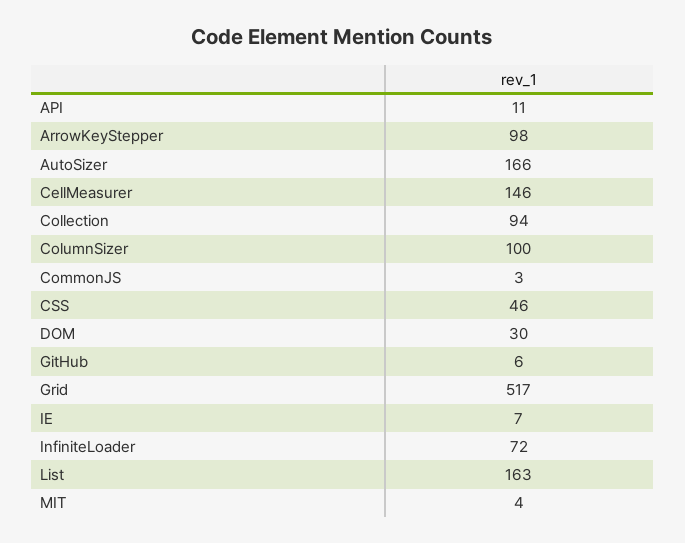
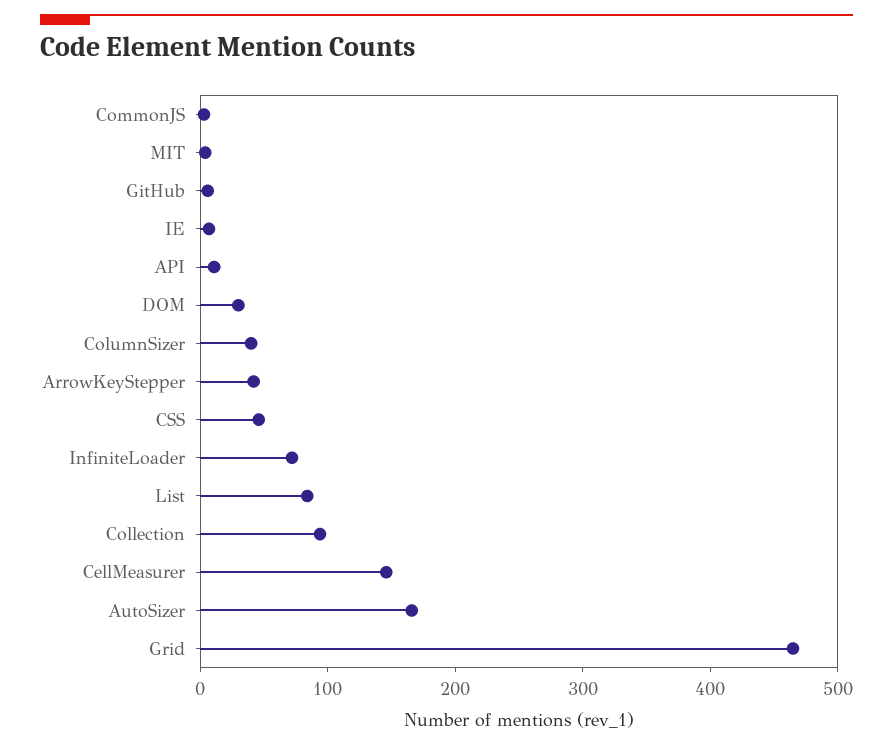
  {
    "API": 11,
-   "ArrowKeyStepper": 98,
+   "ArrowKeyStepper": 40,
    "AutoSizer": 166,
    "CellMeasurer": 146,
    "Collection": 94,
-   "ColumnSizer": 100,
+   "ColumnSizer": 40,
    "CommonJS": 3,
    "CSS": 46,
    "DOM": 30,
    "GitHub": 6,
-   "Grid": 517,
+   "Grid": 460,
    "IE": 7,
    "InfiniteLoader": 72,
-   "List": 163,
+   "List": 80,
    "MIT": 4
  }

